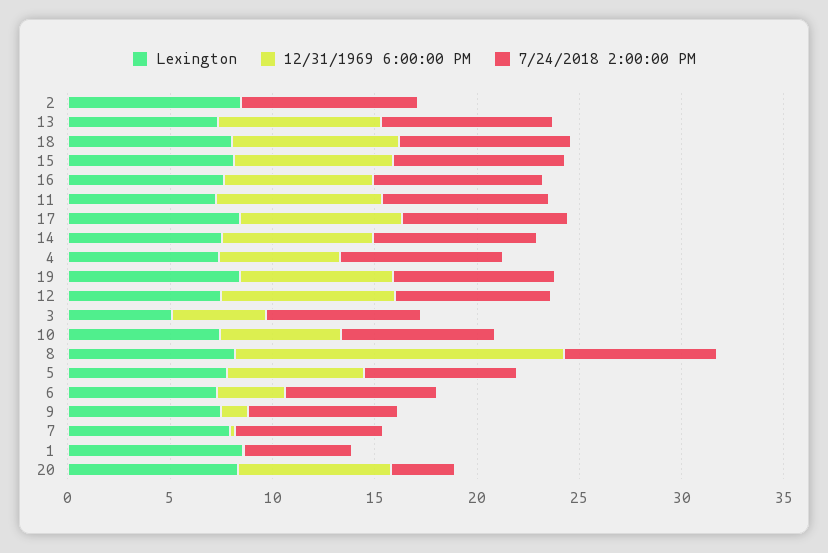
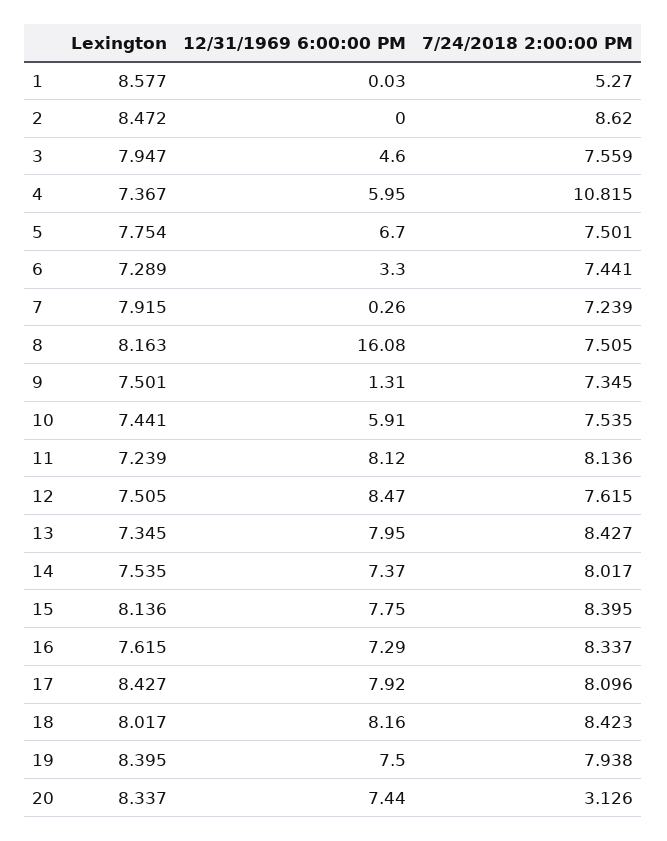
  {
    "Lexington": {
      "2": 8.472,
      "13": 7.345,
      "18": 8.017,
      "15": 8.136,
      "16": 7.615,
      "11": 7.239,
      "17": 8.427,
      "14": 7.535,
      "4": 7.367,
      "19": 8.395,
      "12": 7.505,
-     "3": 5,
+     "3": 7.947,
      "10": 7.441,
      "8": 8.163,
      "5": 7.754,
      "6": 7.289,
      "9": 7.501,
      "7": 7.915,
      "1": 8.577,
      "20": 8.337
    },
    "12/31/1969 6:00:00 PM": {
      "2": 0,
      "13": 7.95,
      "18": 8.16,
      "15": 7.75,
      "16": 7.29,
      "11": 8.12,
      "17": 7.92,
      "14": 7.37,
      "4": 5.95,
      "19": 7.5,
      "12": 8.47,
      "3": 4.6,
      "10": 5.91,
      "8": 16.08,
      "5": 6.7,
      "6": 3.3,
      "9": 1.31,
      "7": 0.26,
      "1": 0.03,
      "20": 7.44
    },
    "7/24/2018 2:00:00 PM": {
      "2": 8.62,
      "13": 8.427,
      "18": 8.423,
      "15": 8.395,
      "16": 8.337,
      "11": 8.136,
      "17": 8.096,
      "14": 8.017,
-     "4": 8,
+     "4": 10.815,
      "19": 7.938,
      "12": 7.615,
      "3": 7.559,
      "10": 7.535,
      "8": 7.505,
      "5": 7.501,
      "6": 7.441,
      "9": 7.345,
      "7": 7.239,
      "1": 5.27,
      "20": 3.126
    }
  }

